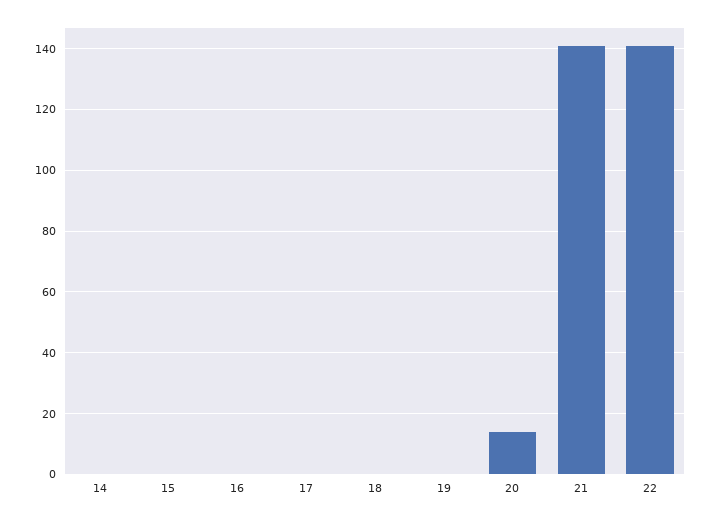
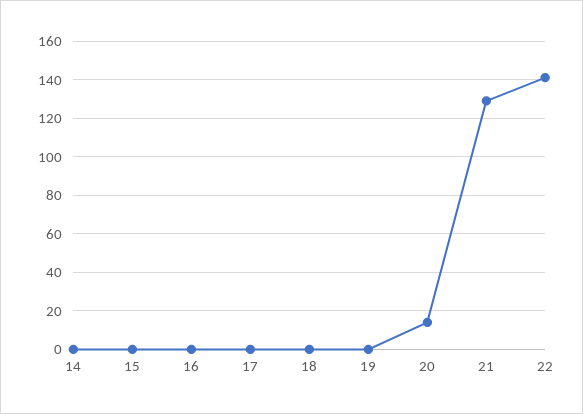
  {
    "14": 0,
    "15": 0,
    "16": 0,
    "17": 0,
    "18": 0,
    "19": 0,
    "20": 15,
-   "21": 140,
+   "21": 130,
    "22": 140
  }

